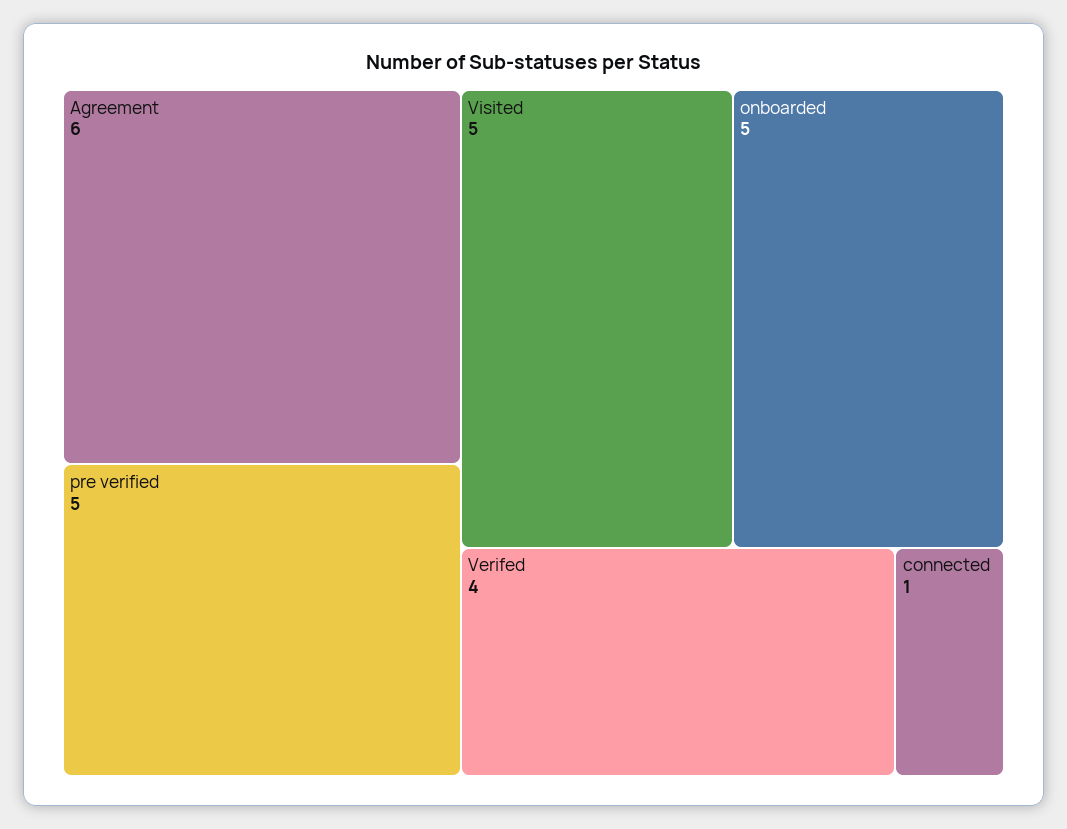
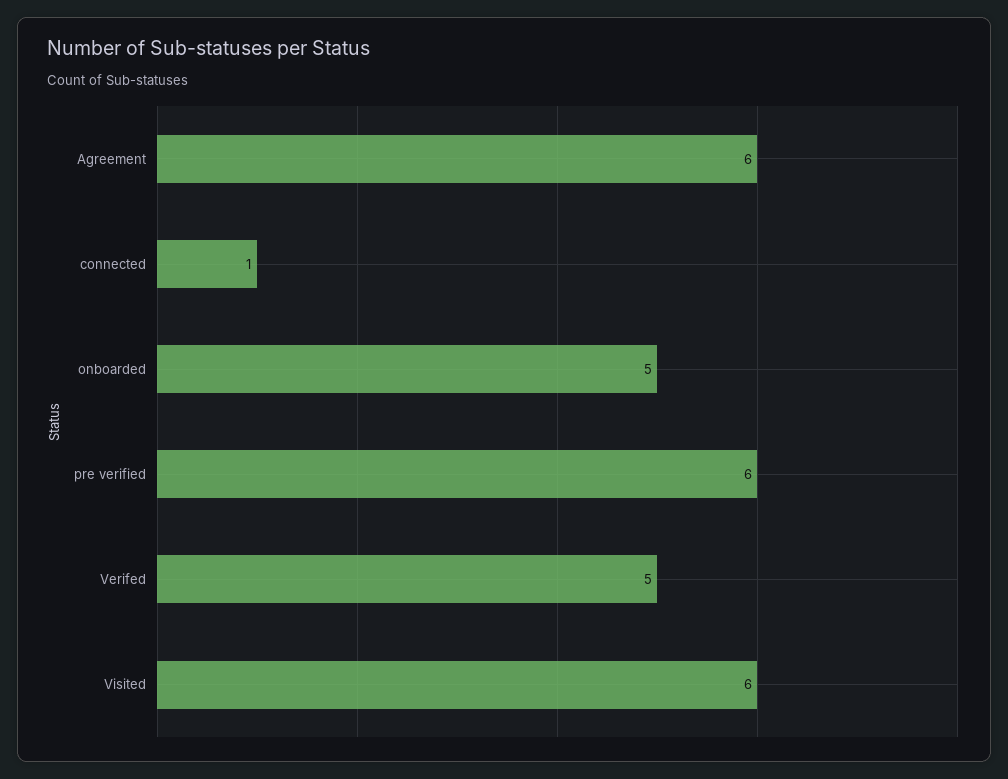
  {
    "Agreement": 6,
-   "pre verified": 5,
+   "pre verified": 6,
-   "Visited": 5,
+   "Visited": 6,
    "onboarded": 5,
-   "Verifed": 4,
+   "Verifed": 5,
    "connected": 1
  }

